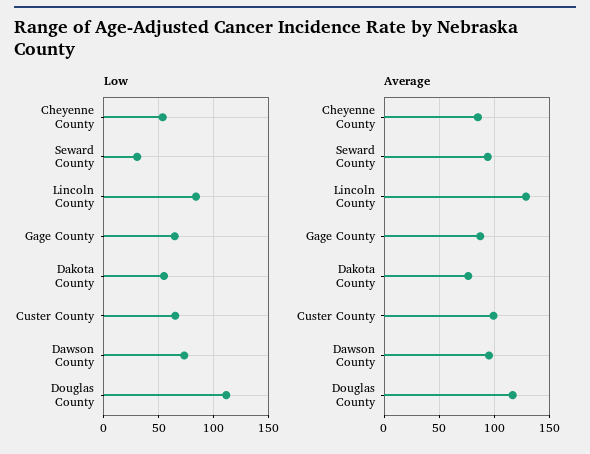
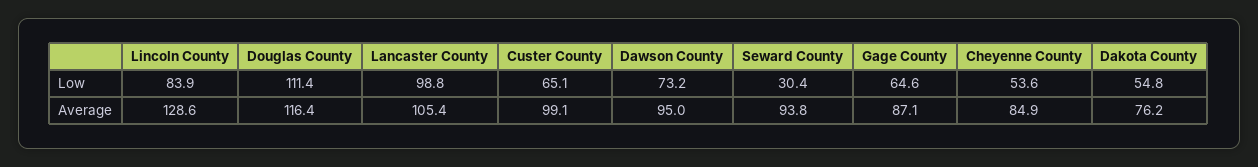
  {
    "Low": {
      "Cheyenne County": 53.6,
      "Seward County": 30.4,
      "Lincoln County": 83.9,
      "Gage County": 64.6,
      "Dakota County": 54.8,
      "Custer County": 65.1,
      "Dawson County": 73.2,
-     "Douglas County": 111.4
+     "Douglas County": 111.4,
+     "Lancaster County": 98.8
    },
    "Average": {
      "Cheyenne County": 84.9,
      "Seward County": 93.8,
      "Lincoln County": 128.6,
      "Gage County": 87.1,
      "Dakota County": 76.2,
      "Custer County": 99.1,
      "Dawson County": 95,
-     "Douglas County": 116.4
+     "Douglas County": 116.4,
+     "Lancaster County": 105.4
    }
  }

